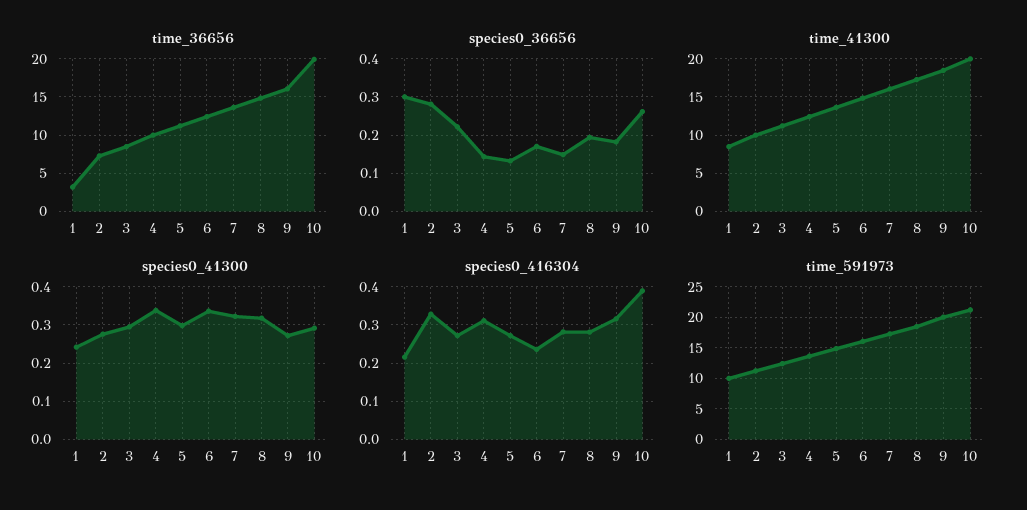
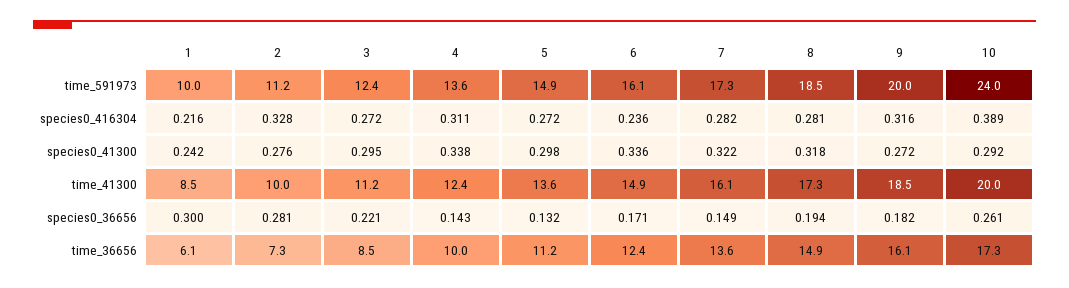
  {
    "time_36656": {
-     "1": 3,
+     "1": 6.1,
      "2": 7.3,
      "3": 8.5,
      "4": 10,
      "5": 11.2,
      "6": 12.4,
      "7": 13.6,
      "8": 14.9,
      "9": 16.1,
-     "10": 20
+     "10": 17.3
    },
    "species0_36656": {
      "1": 0.3,
      "2": 0.281,
      "3": 0.221,
      "4": 0.143,
      "5": 0.132,
      "6": 0.171,
      "7": 0.149,
      "8": 0.194,
      "9": 0.182,
      "10": 0.261
    },
    "time_41300": {
      "1": 8.5,
      "2": 10,
      "3": 11.2,
      "4": 12.4,
      "5": 13.6,
      "6": 14.9,
      "7": 16.1,
      "8": 17.3,
      "9": 18.5,
      "10": 20
    },
    "species0_41300": {
      "1": 0.242,
      "2": 0.276,
      "3": 0.295,
      "4": 0.338,
      "5": 0.298,
      "6": 0.336,
      "7": 0.322,
      "8": 0.318,
      "9": 0.272,
      "10": 0.292
    },
    "species0_416304": {
      "1": 0.216,
      "2": 0.328,
      "3": 0.272,
      "4": 0.311,
      "5": 0.272,
      "6": 0.236,
      "7": 0.282,
      "8": 0.281,
      "9": 0.316,
      "10": 0.389
    },
    "time_591973": {
      "1": 10,
      "2": 11.2,
      "3": 12.4,
      "4": 13.6,
      "5": 14.9,
      "6": 16.1,
      "7": 17.3,
      "8": 18.5,
      "9": 20,
-     "10": 21
+     "10": 24
    }
  }

